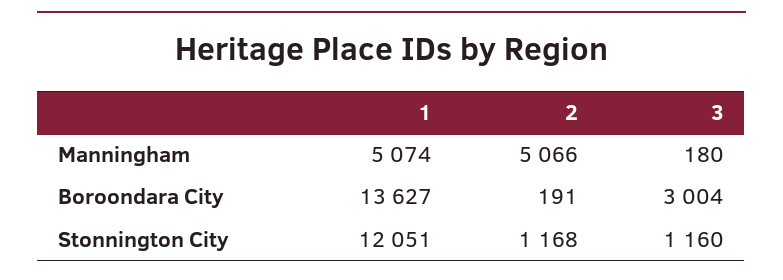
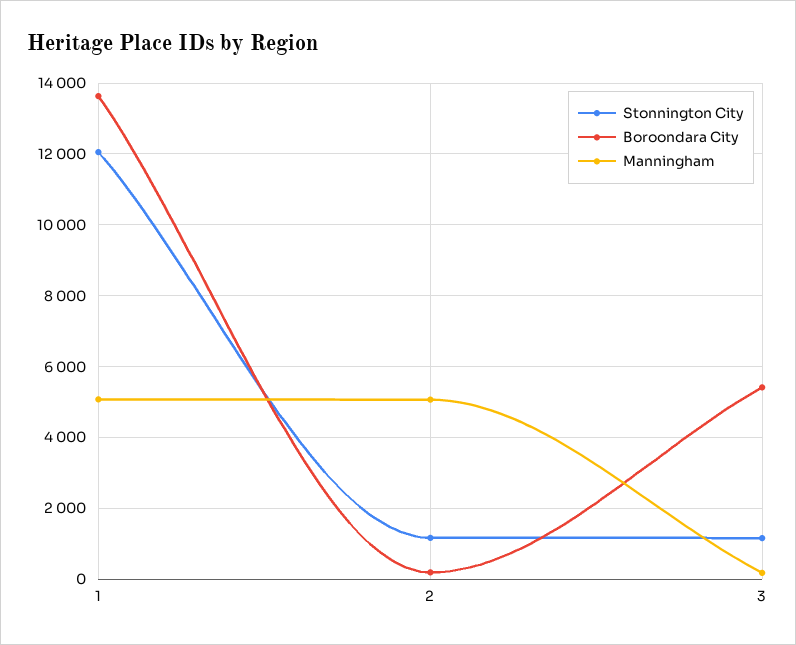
  {
    "Manningham": {
      "1": 5074,
      "2": 5066,
      "3": 180
    },
    "Boroondara City": {
      "1": 13627,
      "2": 191,
-     "3": 3004
+     "3": 5400
    },
    "Stonnington City": {
      "1": 12051,
      "2": 1168,
      "3": 1160
    }
  }

